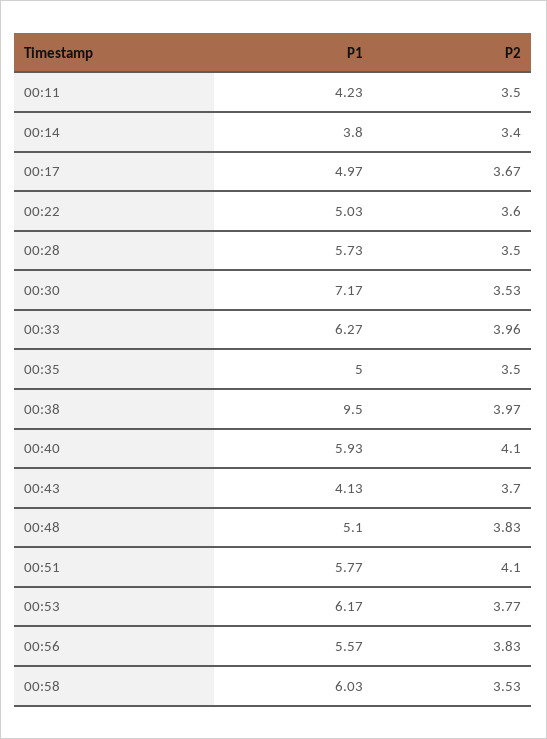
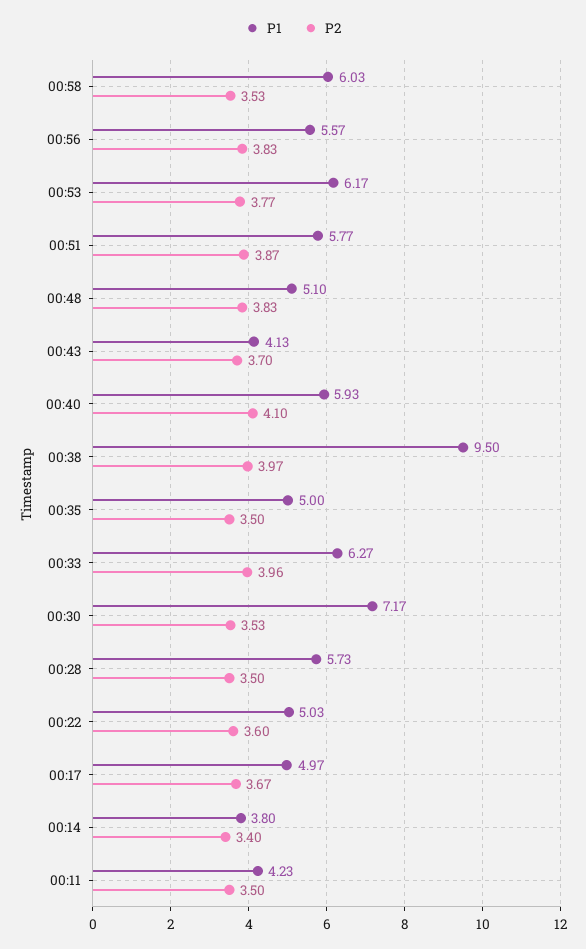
  {
    "P1": {
      "00:11": 4.23,
      "00:14": 3.8,
      "00:17": 4.97,
      "00:22": 5.03,
      "00:28": 5.73,
      "00:30": 7.17,
      "00:33": 6.27,
      "00:35": 5,
      "00:38": 9.5,
      "00:40": 5.93,
      "00:43": 4.13,
      "00:48": 5.1,
      "00:51": 5.77,
      "00:53": 6.17,
      "00:56": 5.57,
      "00:58": 6.03
    },
    "P2": {
      "00:11": 3.5,
      "00:14": 3.4,
      "00:17": 3.67,
      "00:22": 3.6,
      "00:28": 3.5,
      "00:30": 3.53,
      "00:33": 3.96,
      "00:35": 3.5,
      "00:38": 3.97,
      "00:40": 4.1,
      "00:43": 3.7,
      "00:48": 3.83,
-     "00:51": 4.1,
+     "00:51": 3.87,
      "00:53": 3.77,
      "00:56": 3.83,
      "00:58": 3.53
    }
  }

